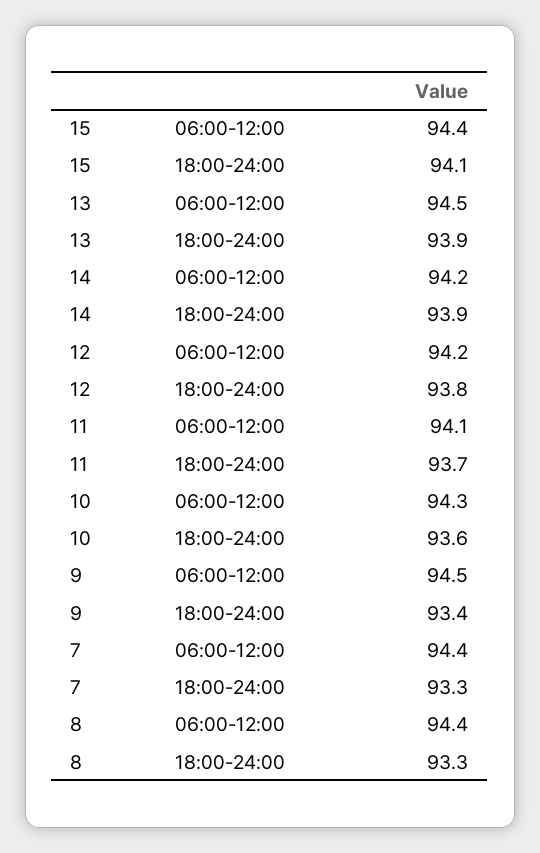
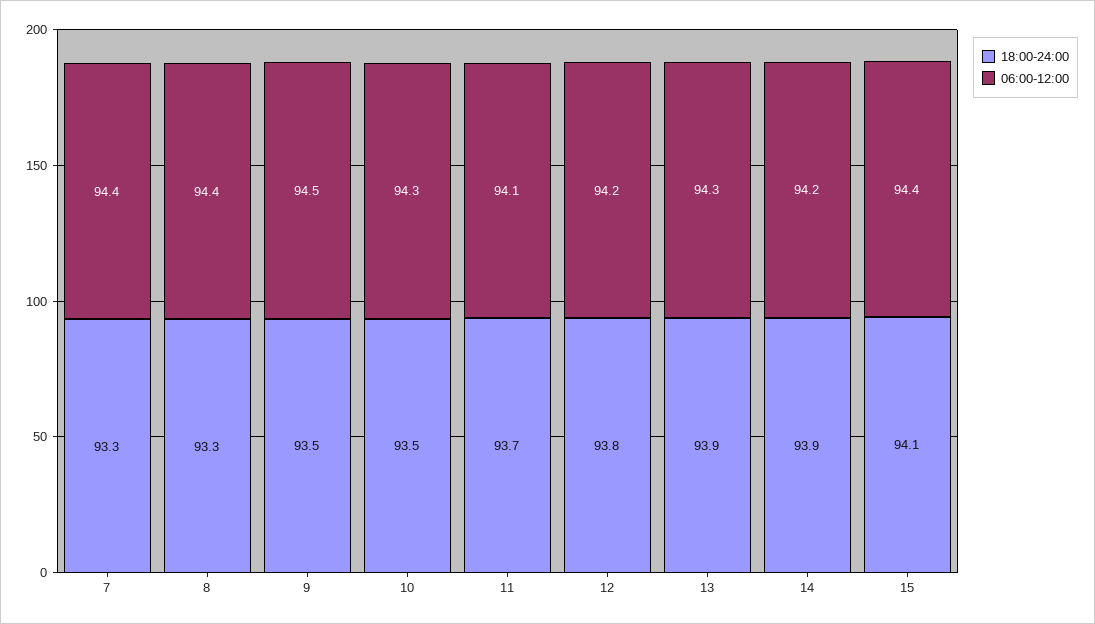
  {
    "06:00-12:00": {
      "15": 94.4,
-     "13": 94.5,
+     "13": 94.3,
      "14": 94.2,
      "12": 94.2,
      "11": 94.1,
      "10": 94.3,
      "9": 94.5,
      "7": 94.4,
      "8": 94.4
    },
    "18:00-24:00": {
      "15": 94.1,
      "13": 93.9,
      "14": 93.9,
      "12": 93.8,
      "11": 93.7,
-     "10": 93.6,
+     "10": 93.5,
-     "9": 93.4,
+     "9": 93.5,
      "7": 93.3,
      "8": 93.3
    }
  }

